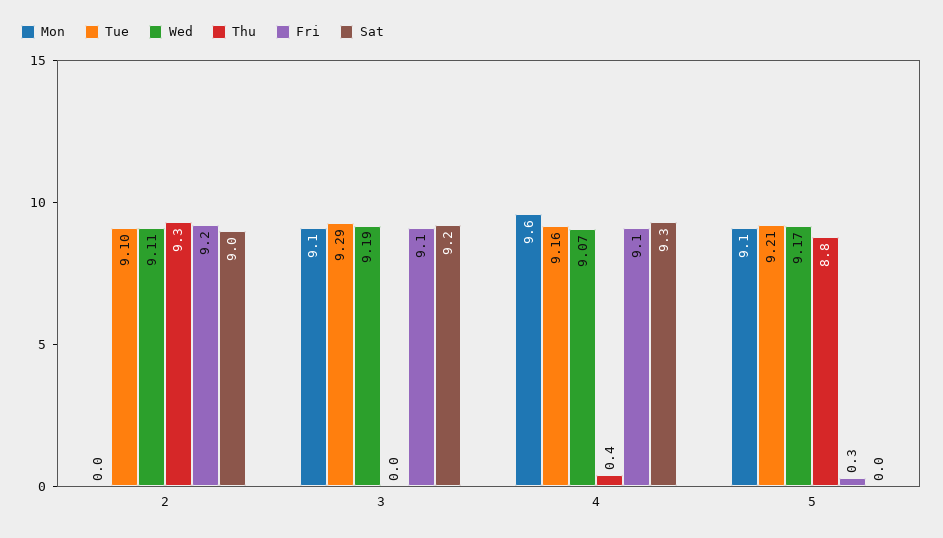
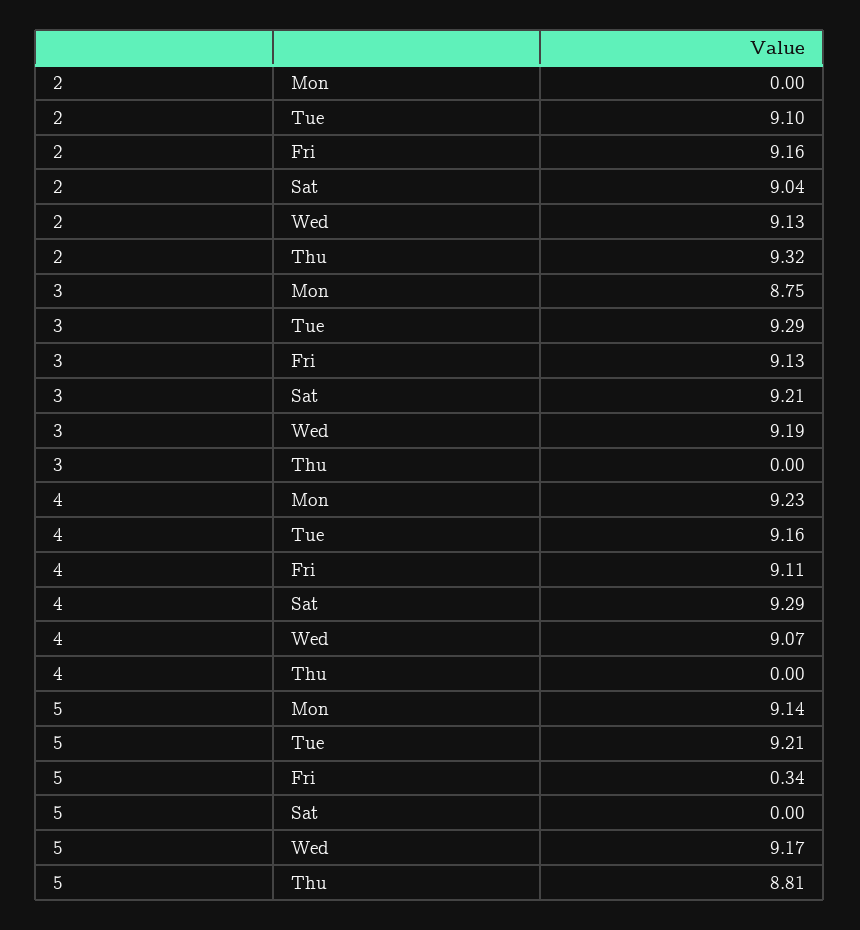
  {
    "Mon": {
      "2": 0,
-     "3": 9.1,
+     "3": 8.75,
-     "4": 9.6,
+     "4": 9.23,
      "5": 9.14
    },
    "Tue": {
      "2": 9.1,
      "3": 9.29,
      "4": 9.16,
      "5": 9.21
    },
    "Wed": {
-     "2": 9.11,
+     "2": 9.13,
      "3": 9.19,
      "4": 9.07,
      "5": 9.17
    },
    "Thu": {
      "2": 9.32,
      "3": 0,
-     "4": 0.4,
+     "4": 0,
      "5": 8.81
    },
    "Fri": {
      "2": 9.16,
      "3": 9.13,
      "4": 9.11,
      "5": 0.34
    },
    "Sat": {
      "2": 9.04,
      "3": 9.21,
      "4": 9.29,
      "5": 0
    }
  }

